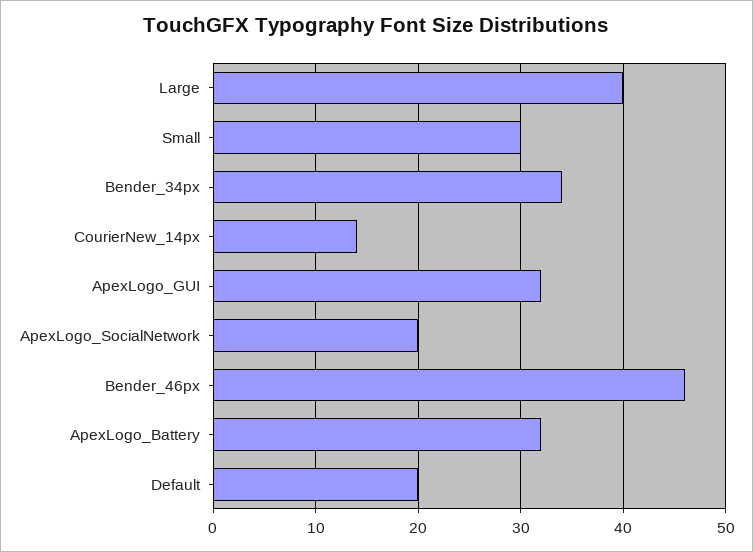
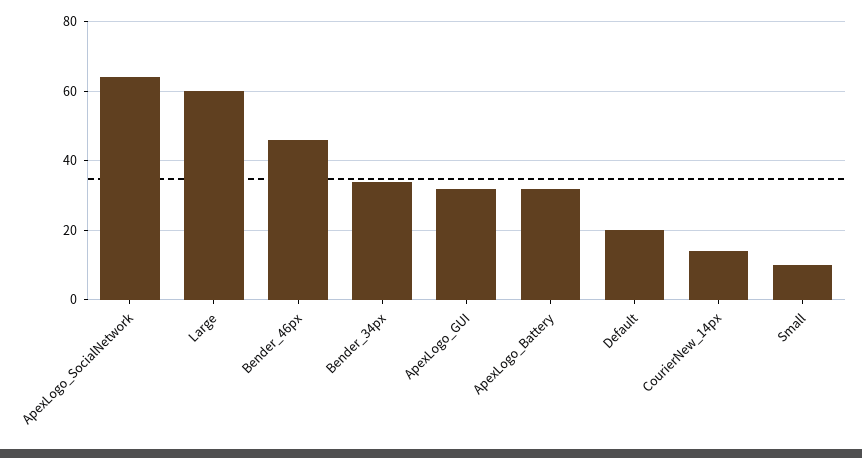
  {
-   "Large": 40,
+   "Large": 60,
-   "Small": 30,
+   "Small": 10,
    "Bender_34px": 34,
    "CourierNew_14px": 14,
    "ApexLogo_GUI": 32,
-   "ApexLogo_SocialNetwork": 20,
+   "ApexLogo_SocialNetwork": 65,
    "Bender_46px": 46,
    "ApexLogo_Battery": 32,
    "Default": 20
  }

